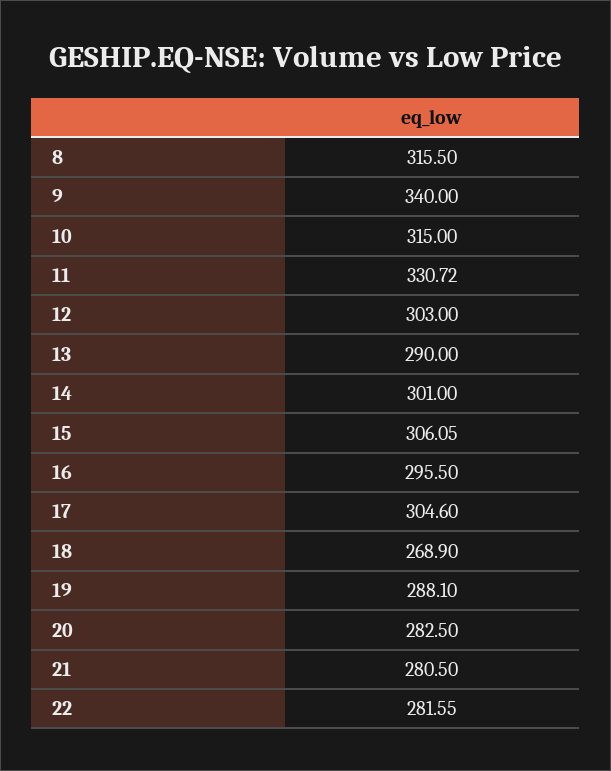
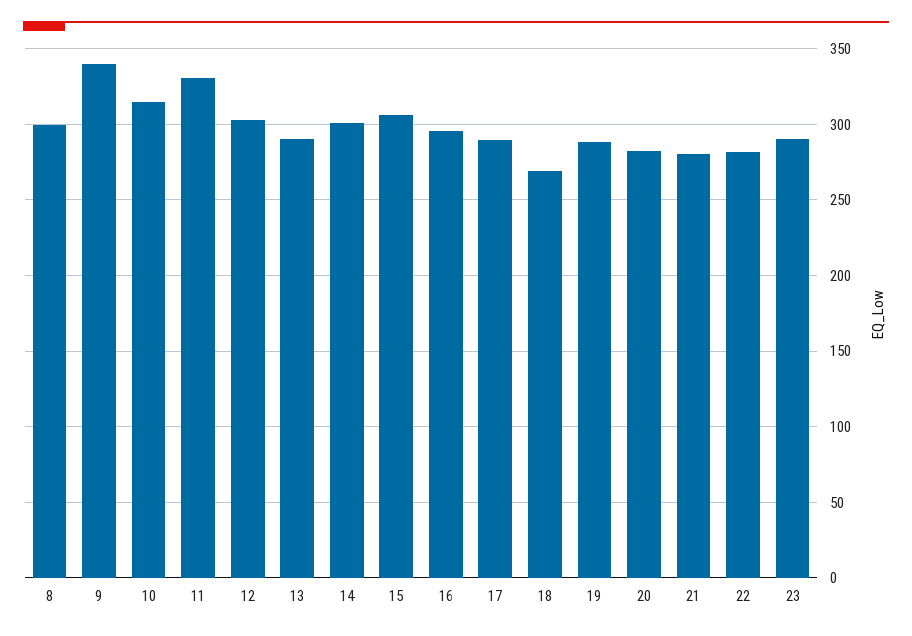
  {
-   "8": 315.5,
+   "8": 300,
    "9": 340,
    "10": 315,
    "11": 330.72,
    "12": 303,
    "13": 290,
    "14": 301,
    "15": 306.05,
    "16": 295.5,
-   "17": 304.6,
+   "17": 290,
    "18": 268.9,
    "19": 288.1,
    "20": 282.5,
    "21": 280.5,
-   "22": 281.55
+   "22": 281.55,
+   "23": 290
  }

